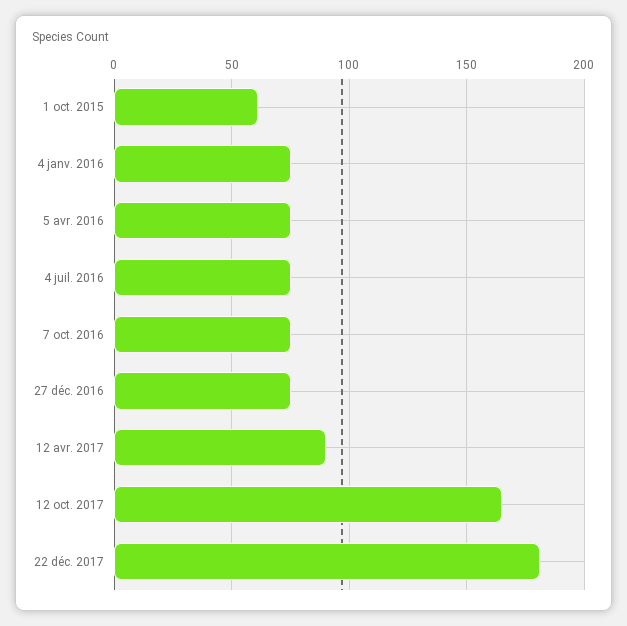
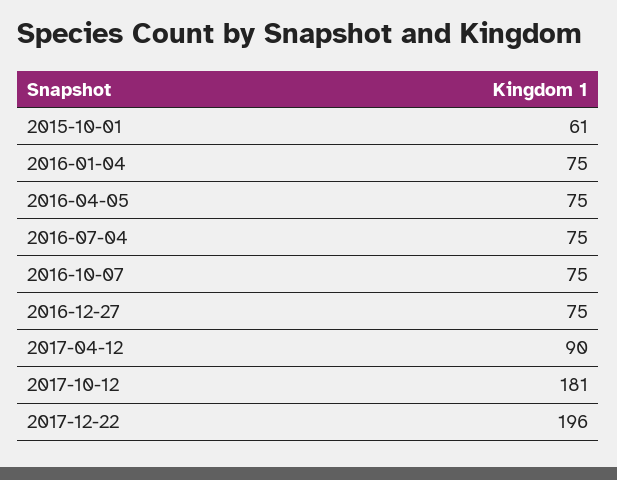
  {
    "1 oct. 2015": 61,
    "4 janv. 2016": 75,
    "5 avr. 2016": 75,
    "4 juil. 2016": 75,
    "7 oct. 2016": 75,
    "27 déc. 2016": 75,
    "12 avr. 2017": 90,
-   "12 oct. 2017": 165,
+   "12 oct. 2017": 181,
-   "22 déc. 2017": 180
+   "22 déc. 2017": 196
  }

